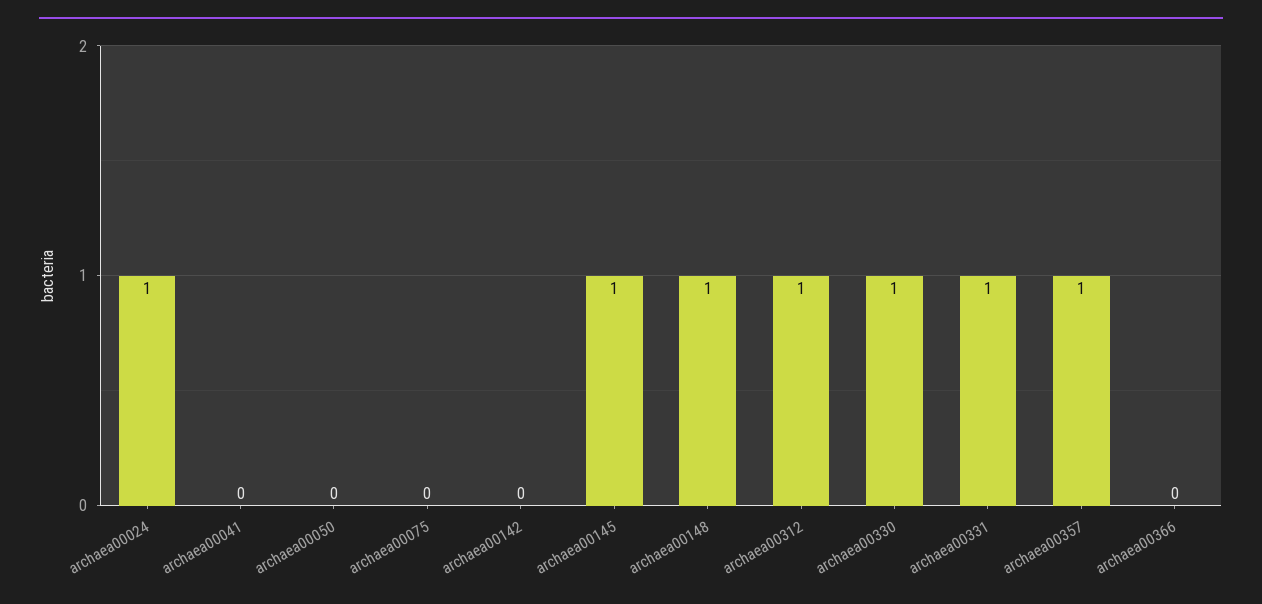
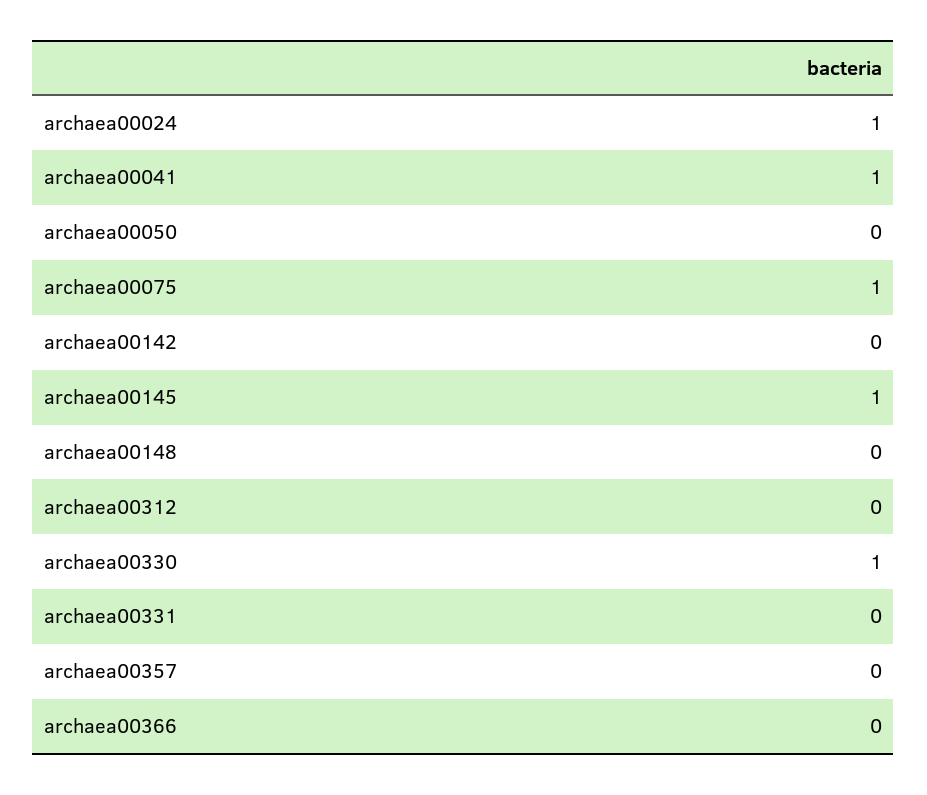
  {
    "archaea00024": 1,
-   "archaea00041": 0,
+   "archaea00041": 1,
    "archaea00050": 0,
-   "archaea00075": 0,
+   "archaea00075": 1,
    "archaea00142": 0,
    "archaea00145": 1,
-   "archaea00148": 1,
+   "archaea00148": 0,
-   "archaea00312": 1,
+   "archaea00312": 0,
    "archaea00330": 1,
-   "archaea00331": 1,
+   "archaea00331": 0,
-   "archaea00357": 1,
+   "archaea00357": 0,
    "archaea00366": 0
  }

